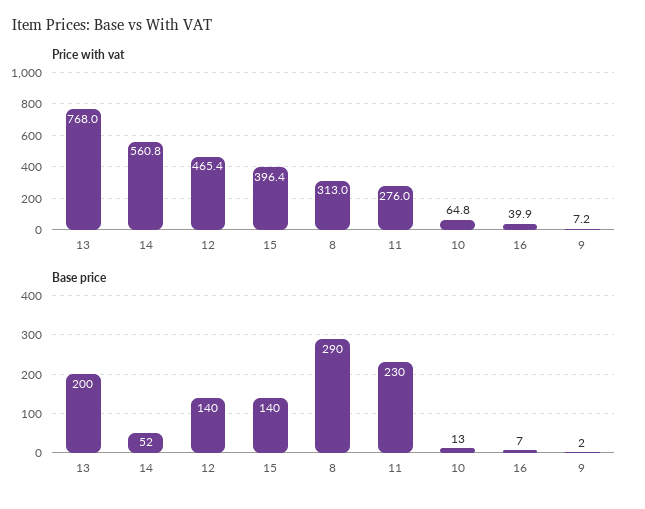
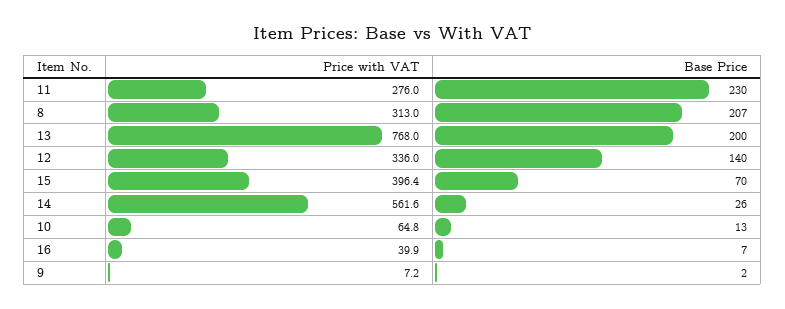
  {
    "Price with vat": {
      "13": 768,
-     "14": 560.8,
+     "14": 561.6,
-     "12": 465.4,
+     "12": 336,
      "15": 396.4,
      "8": 313,
      "11": 276,
      "10": 64.8,
      "16": 39.9,
      "9": 7.2
    },
    "Base price": {
      "13": 200,
-     "14": 52,
+     "14": 26,
      "12": 140,
-     "15": 140,
+     "15": 70,
-     "8": 290,
+     "8": 207,
      "11": 230,
      "10": 13,
      "16": 7,
      "9": 2
    }
  }

